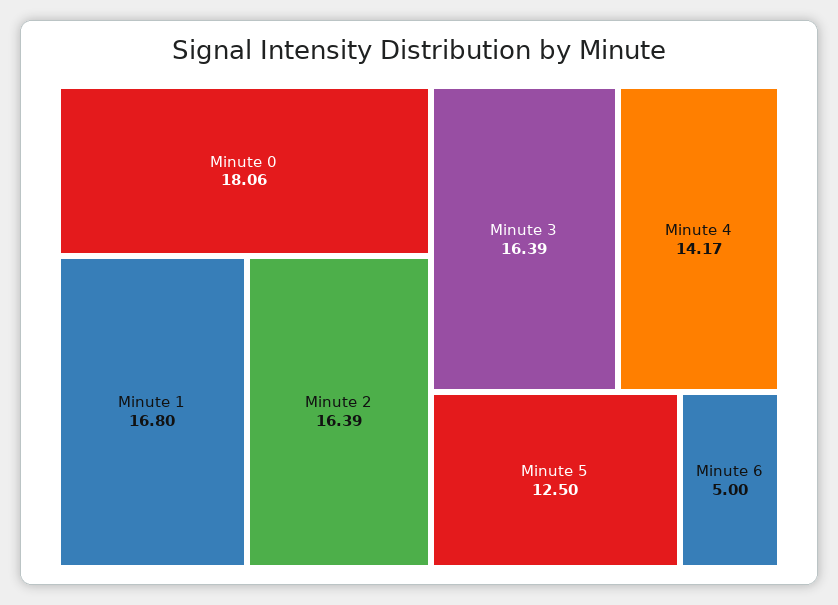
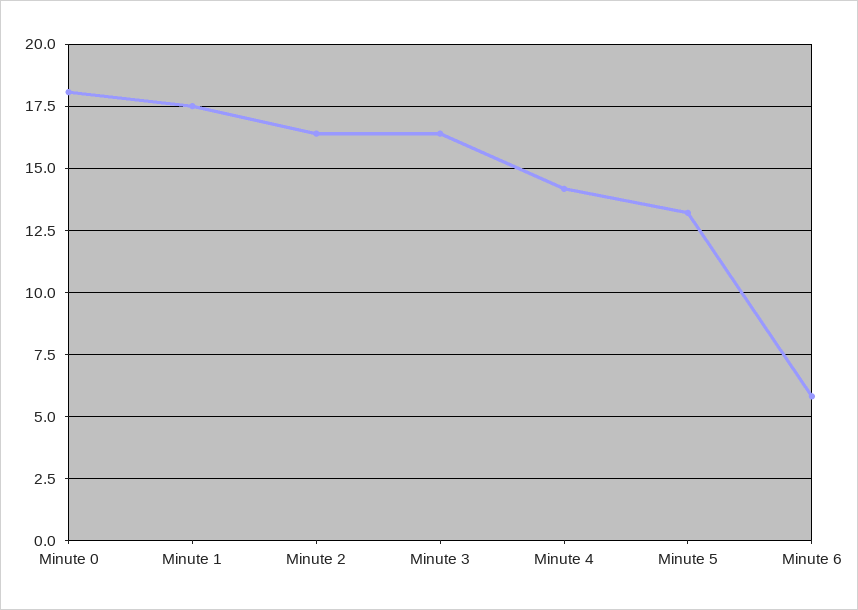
  {
    "Minute 0": 18.06,
-   "Minute 1": 16.8,
+   "Minute 1": 17.5,
    "Minute 2": 16.39,
    "Minute 3": 16.39,
    "Minute 4": 14.17,
-   "Minute 5": 12.5,
+   "Minute 5": 13.25,
-   "Minute 6": 5
+   "Minute 6": 5.75
  }

